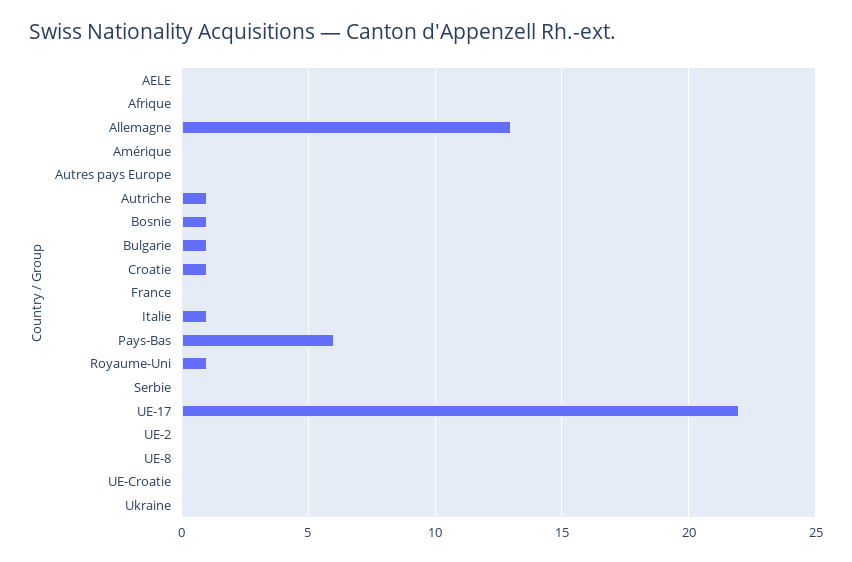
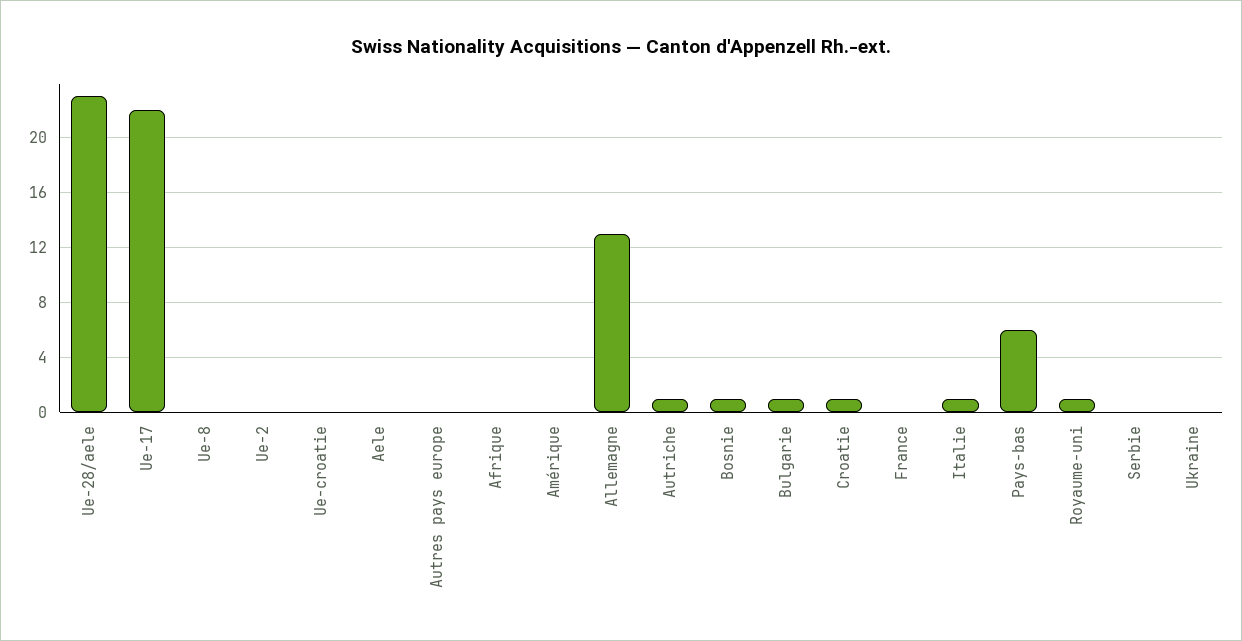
  {
    "AELE": 0,
    "Afrique": 0,
    "Allemagne": 13,
    "Amérique": 0,
    "Autres pays Europe": 0,
    "Autriche": 1,
    "Bosnie": 1,
    "Bulgarie": 1,
    "Croatie": 1,
    "France": 0,
    "Italie": 1,
    "Pays-Bas": 6,
    "Royaume-Uni": 1,
    "Serbie": 0,
    "UE-17": 22,
    "UE-2": 0,
    "UE-8": 0,
    "UE-Croatie": 0,
-   "Ukraine": 0
+   "Ukraine": 0,
+   "Ue-28/aele": 23
  }

